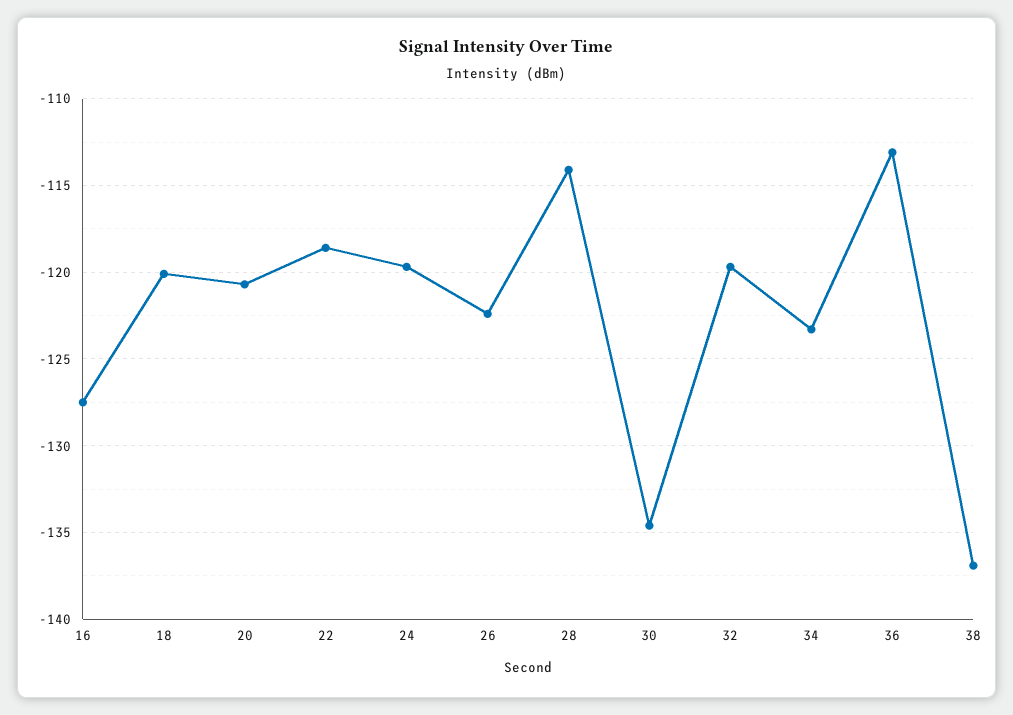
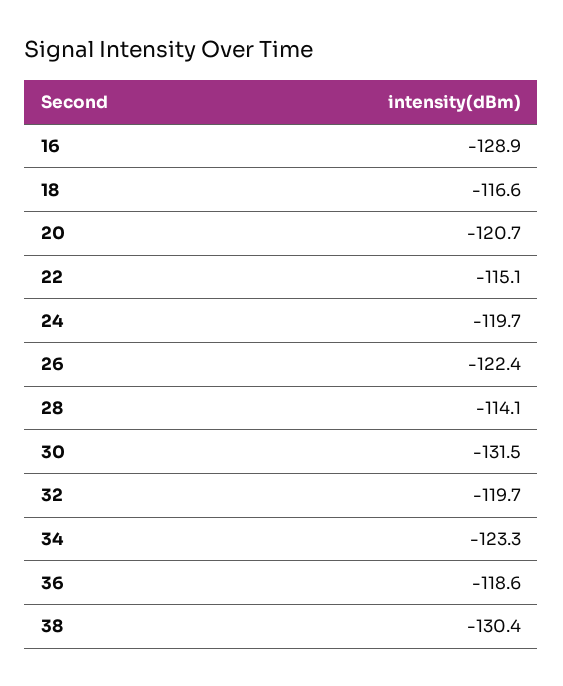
  {
-   "16": -127.5,
+   "16": -128.9,
-   "18": -120,
+   "18": -116.6,
    "20": -120.7,
-   "22": -118.5,
+   "22": -115.1,
    "24": -119.7,
    "26": -122.4,
    "28": -114.1,
-   "30": -134.5,
+   "30": -131.5,
    "32": -119.7,
    "34": -123.3,
-   "36": -113,
+   "36": -118.6,
-   "38": -137
+   "38": -130.4
  }

